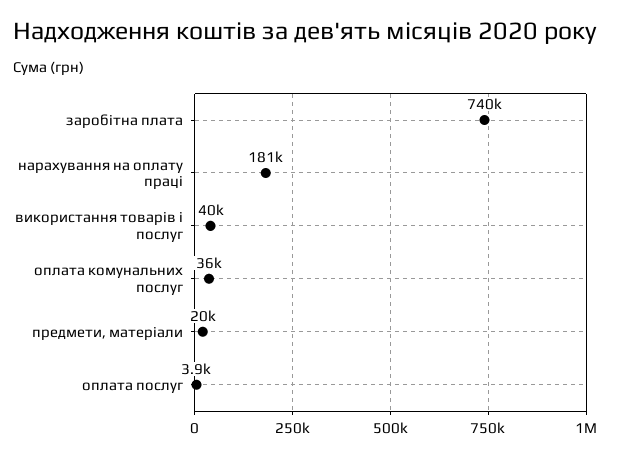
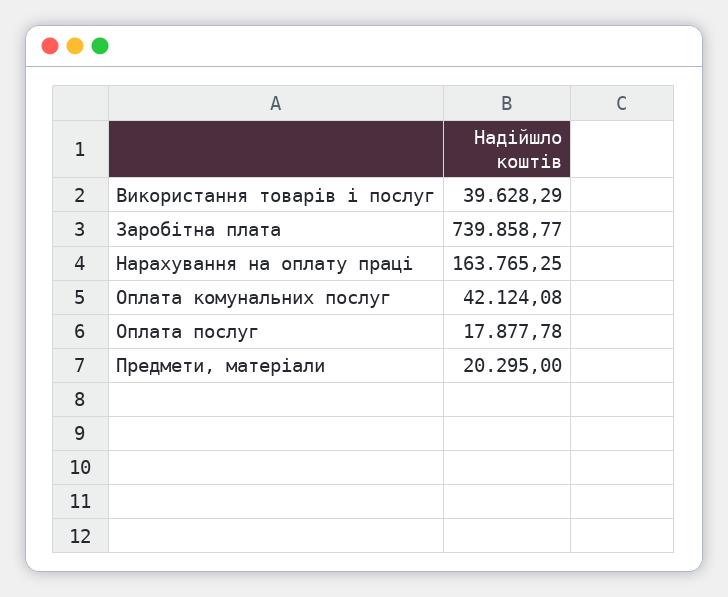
  {
    "заробітна плата": 739858.77,
-   "нарахування на оплату праці": 181000,
+   "нарахування на оплату праці": 163765.25,
    "використання товарів і послуг": 39628.29,
-   "оплата комунальних послуг": 36000,
+   "оплата комунальних послуг": 42124.08,
    "предмети, матеріали": 20295,
-   "оплата послуг": 3900
+   "оплата послуг": 17877.78
  }

